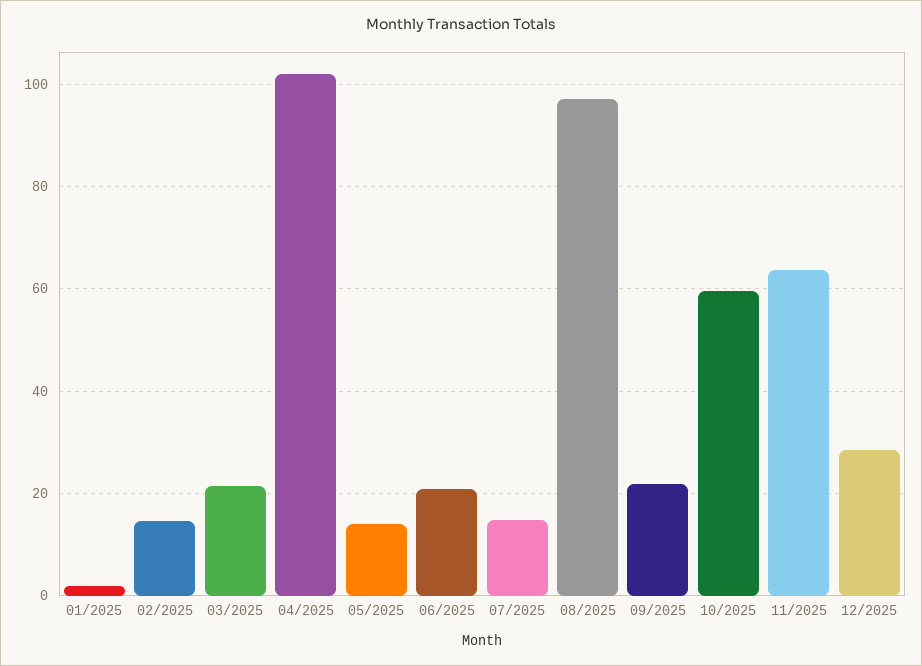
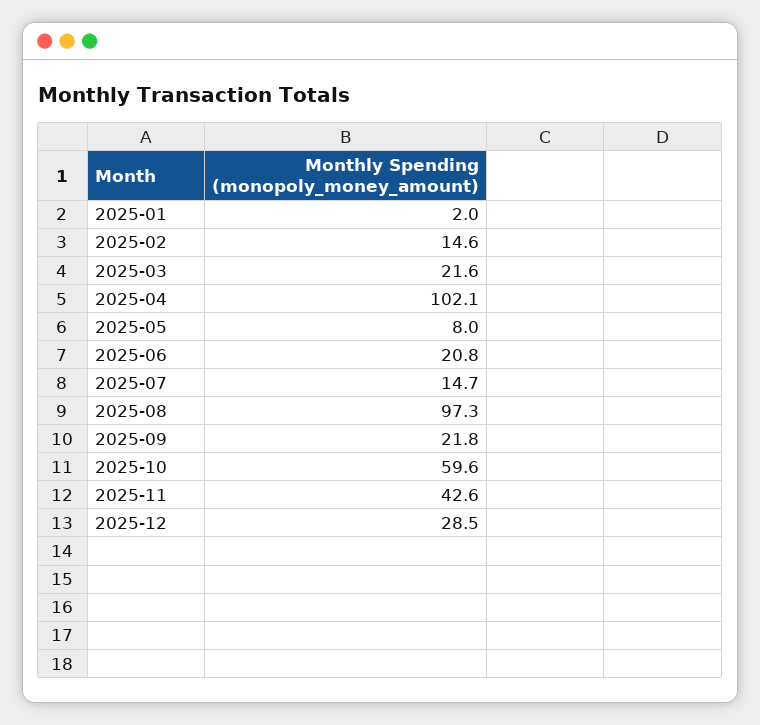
  {
    "01/2025": 2,
    "02/2025": 14.6,
    "03/2025": 21.6,
    "04/2025": 102.1,
-   "05/2025": 14,
+   "05/2025": 8,
    "06/2025": 20.8,
    "07/2025": 14.7,
    "08/2025": 97.3,
    "09/2025": 21.8,
    "10/2025": 59.6,
-   "11/2025": 64,
+   "11/2025": 42.6,
    "12/2025": 28.5
  }

